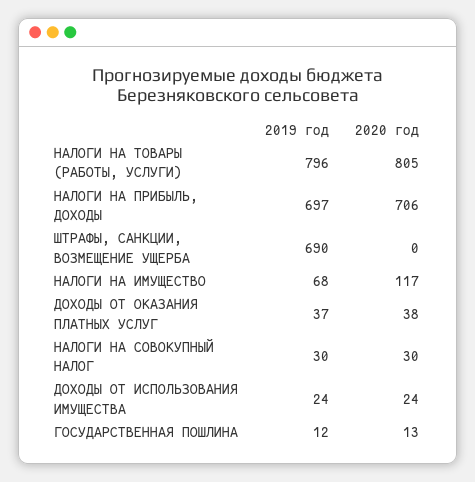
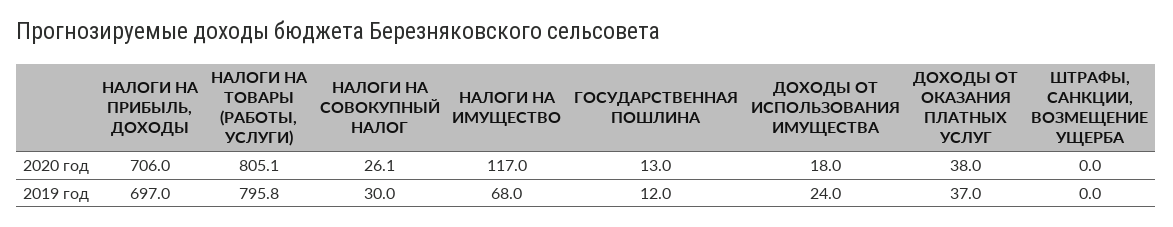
  {
    "2019 год": {
      "НАЛОГИ НА ТОВАРЫ (РАБОТЫ, УСЛУГИ)": 795.8,
      "НАЛОГИ НА ПРИБЫЛЬ, ДОХОДЫ": 697,
-     "ШТРАФЫ, САНКЦИИ, ВОЗМЕЩЕНИЕ УЩЕРБА": 690,
+     "ШТРАФЫ, САНКЦИИ, ВОЗМЕЩЕНИЕ УЩЕРБА": 0,
      "НАЛОГИ НА ИМУЩЕСТВО": 68,
      "ДОХОДЫ ОТ ОКАЗАНИЯ ПЛАТНЫХ УСЛУГ": 37,
      "НАЛОГИ НА СОВОКУПНЫЙ НАЛОГ": 30,
      "ДОХОДЫ ОТ ИСПОЛЬЗОВАНИЯ ИМУЩЕСТВА": 24,
      "ГОСУДАРСТВЕННАЯ ПОШЛИНА": 12
    },
    "2020 год": {
      "НАЛОГИ НА ТОВАРЫ (РАБОТЫ, УСЛУГИ)": 805.1,
      "НАЛОГИ НА ПРИБЫЛЬ, ДОХОДЫ": 706,
      "ШТРАФЫ, САНКЦИИ, ВОЗМЕЩЕНИЕ УЩЕРБА": 0,
      "НАЛОГИ НА ИМУЩЕСТВО": 117,
      "ДОХОДЫ ОТ ОКАЗАНИЯ ПЛАТНЫХ УСЛУГ": 38,
-     "НАЛОГИ НА СОВОКУПНЫЙ НАЛОГ": 30,
+     "НАЛОГИ НА СОВОКУПНЫЙ НАЛОГ": 26.1,
-     "ДОХОДЫ ОТ ИСПОЛЬЗОВАНИЯ ИМУЩЕСТВА": 24,
+     "ДОХОДЫ ОТ ИСПОЛЬЗОВАНИЯ ИМУЩЕСТВА": 18,
      "ГОСУДАРСТВЕННАЯ ПОШЛИНА": 13
    }
  }

